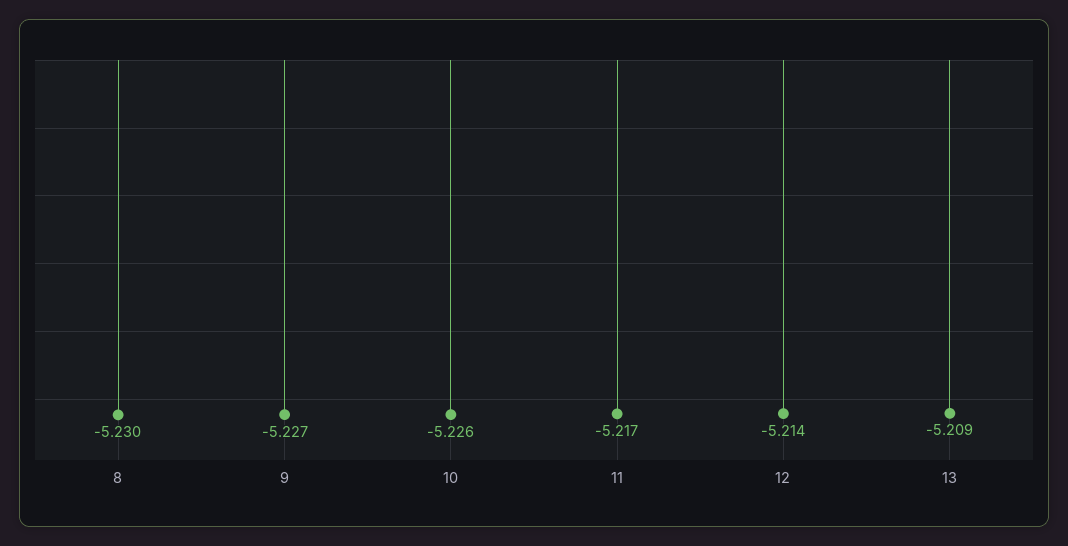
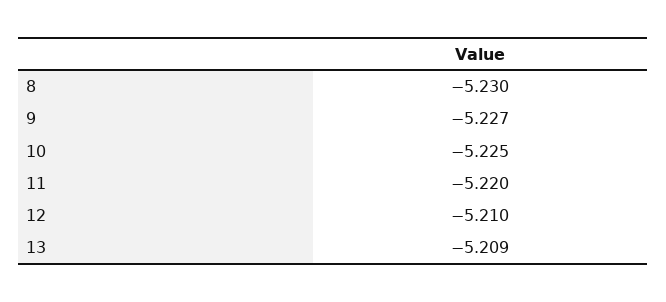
  {
    "8": -5.23,
    "9": -5.227,
-   "10": -5.226,
+   "10": -5.225,
-   "11": -5.217,
+   "11": -5.22,
-   "12": -5.214,
+   "12": -5.21,
    "13": -5.209
  }

